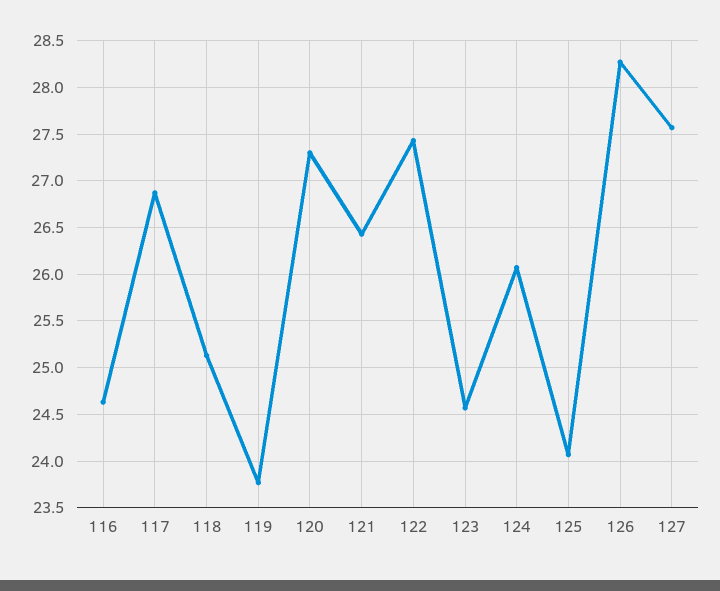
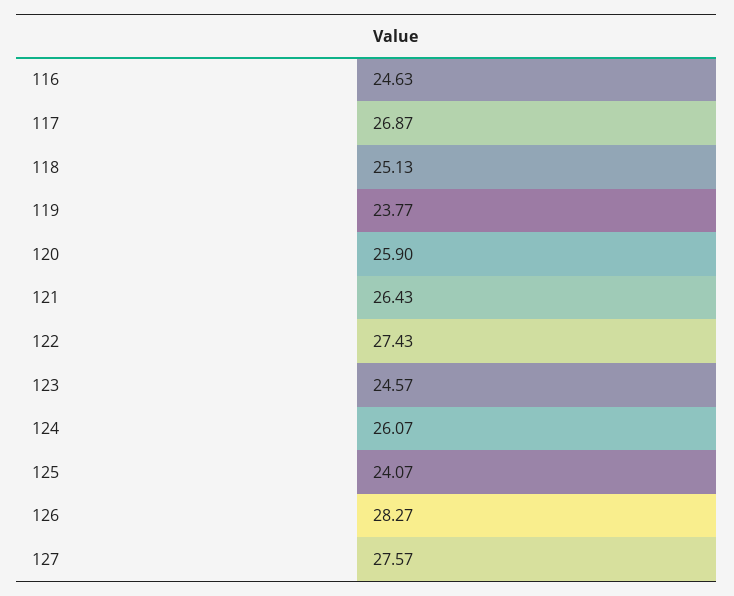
  {
    "116": 24.63,
    "117": 26.87,
    "118": 25.13,
    "119": 23.77,
-   "120": 27.3,
+   "120": 25.9,
    "121": 26.43,
    "122": 27.43,
    "123": 24.57,
    "124": 26.07,
    "125": 24.07,
    "126": 28.27,
    "127": 27.57
  }

